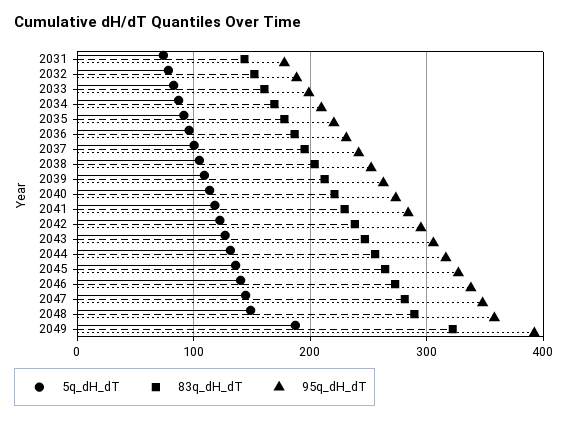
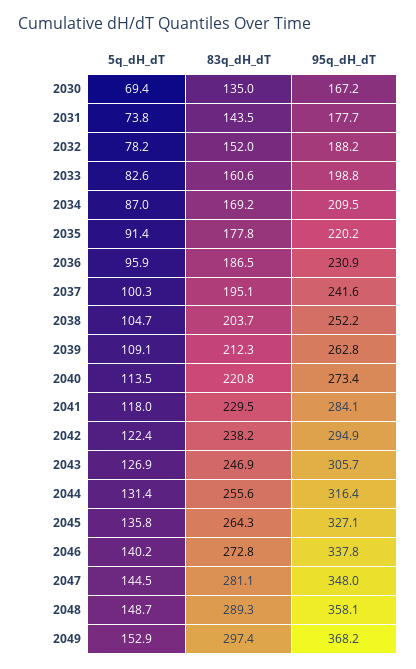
  {
    "5q_dH_dT": {
      "2031": 73.8,
      "2032": 78.2,
      "2033": 82.6,
      "2034": 87,
      "2035": 91.4,
      "2036": 95.9,
      "2037": 100.3,
      "2038": 104.7,
      "2039": 109.1,
      "2040": 113.5,
      "2041": 118,
      "2042": 122.4,
      "2043": 126.9,
      "2044": 131.4,
      "2045": 135.8,
      "2046": 140.2,
      "2047": 144.5,
      "2048": 148.7,
-     "2049": 190
+     "2049": 152.9,
+     "2030": 69.4
    },
    "83q_dH_dT": {
      "2031": 143.5,
      "2032": 152,
      "2033": 160.6,
      "2034": 169.2,
      "2035": 177.8,
      "2036": 186.5,
      "2037": 195.1,
      "2038": 203.7,
      "2039": 212.3,
      "2040": 220.8,
      "2041": 229.5,
      "2042": 238.2,
      "2043": 246.9,
      "2044": 255.6,
      "2045": 264.3,
      "2046": 272.8,
      "2047": 281.1,
      "2048": 289.3,
-     "2049": 320
+     "2049": 297.4,
+     "2030": 135
    },
    "95q_dH_dT": {
      "2031": 177.7,
      "2032": 188.2,
      "2033": 198.8,
      "2034": 209.5,
      "2035": 220.2,
      "2036": 230.9,
      "2037": 241.6,
      "2038": 252.2,
      "2039": 262.8,
      "2040": 273.4,
      "2041": 284.1,
      "2042": 294.9,
      "2043": 305.7,
      "2044": 316.4,
      "2045": 327.1,
      "2046": 337.8,
      "2047": 348,
      "2048": 358.1,
-     "2049": 390
+     "2049": 368.2,
+     "2030": 167.2
    }
  }

